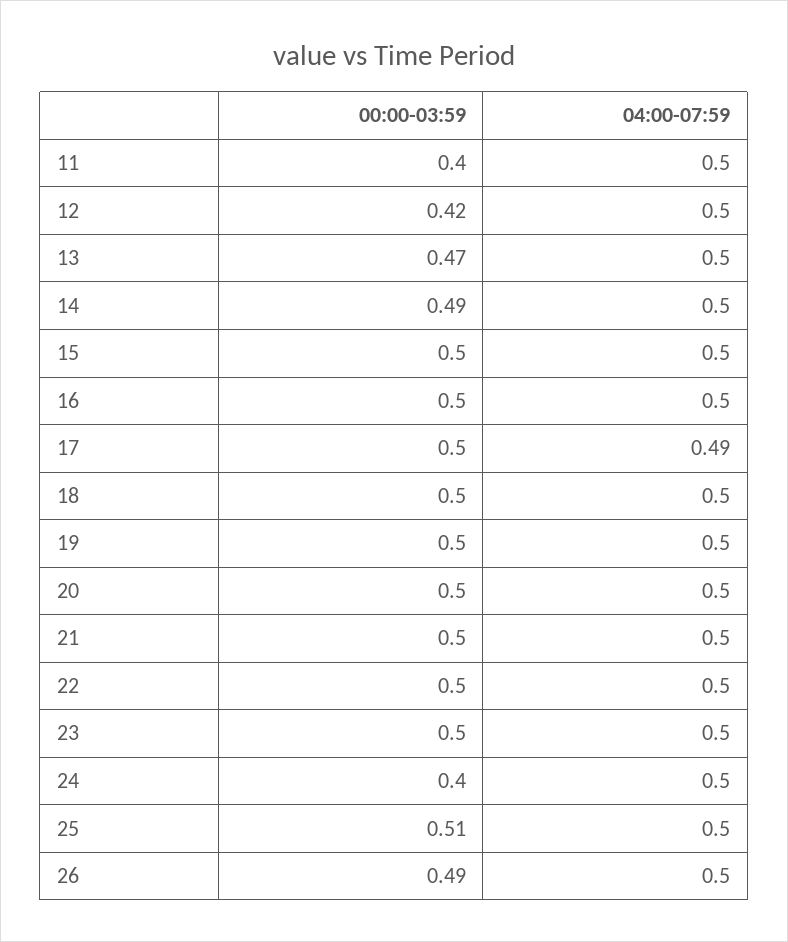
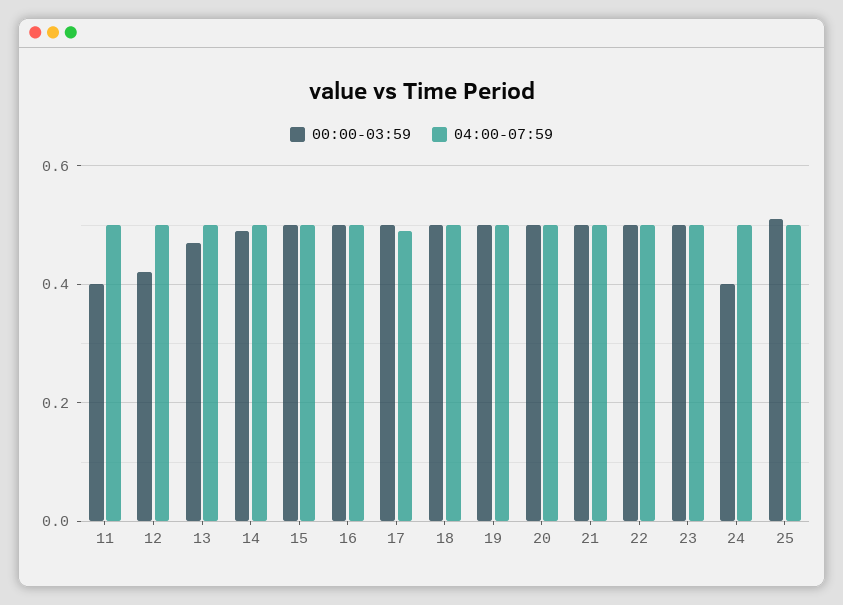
  {
    "00:00-03:59": {
      "11": 0.4,
      "12": 0.42,
      "13": 0.47,
      "14": 0.49,
      "15": 0.5,
      "16": 0.5,
      "17": 0.5,
      "18": 0.5,
      "19": 0.5,
      "20": 0.5,
      "21": 0.5,
      "22": 0.5,
      "23": 0.5,
      "24": 0.4,
-     "25": 0.51,
+     "25": 0.51
-     "26": 0.49
    },
    "04:00-07:59": {
      "11": 0.5,
      "12": 0.5,
      "13": 0.5,
      "14": 0.5,
      "15": 0.5,
      "16": 0.5,
      "17": 0.49,
      "18": 0.5,
      "19": 0.5,
      "20": 0.5,
      "21": 0.5,
      "22": 0.5,
      "23": 0.5,
      "24": 0.5,
-     "25": 0.5,
+     "25": 0.5
-     "26": 0.5
    }
  }

